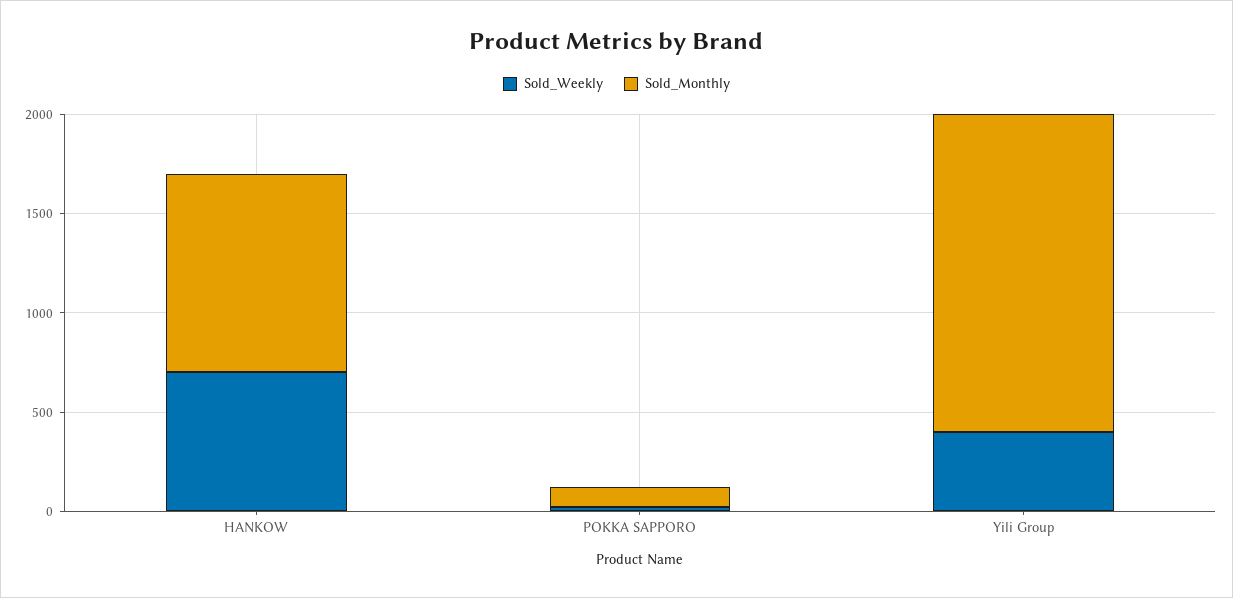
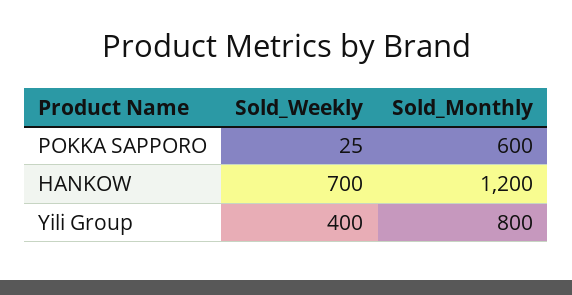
  {
    "Sold_Weekly": {
      "HANKOW": 700,
      "POKKA SAPPORO": 25,
      "Yili Group": 400
    },
    "Sold_Monthly": {
-     "HANKOW": 1000,
+     "HANKOW": 1200,
-     "POKKA SAPPORO": 100,
+     "POKKA SAPPORO": 600,
-     "Yili Group": 1600
+     "Yili Group": 800
    }
  }

